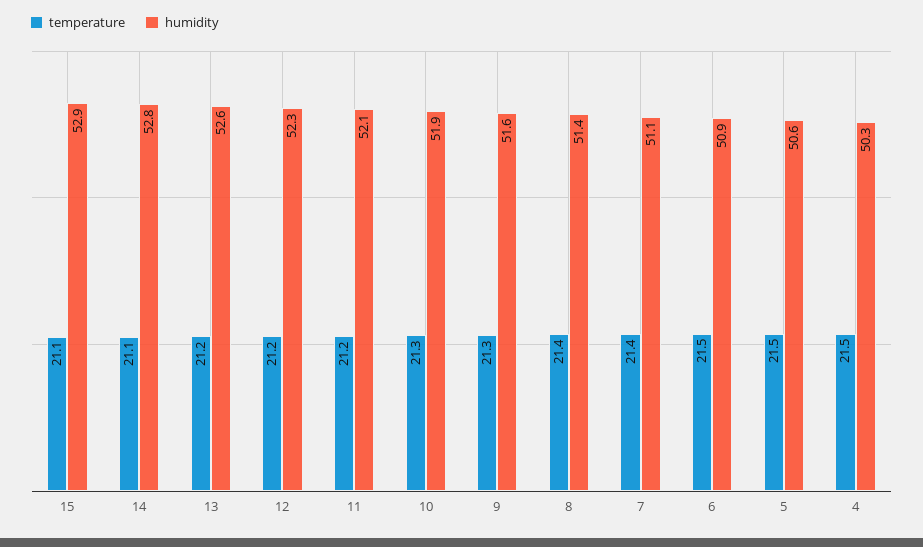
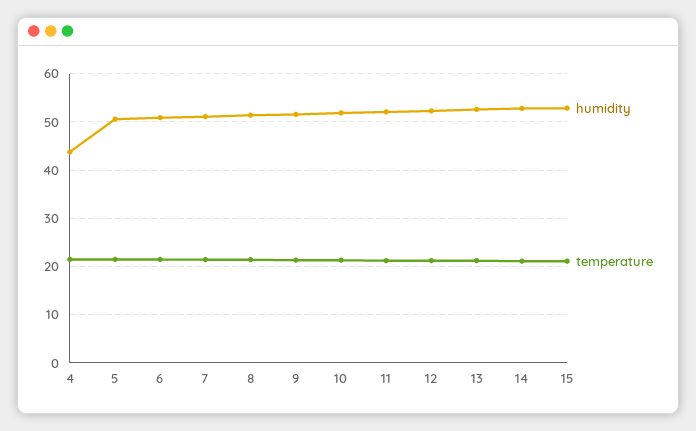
  {
    "temperature": {
      "15": 21.1,
      "14": 21.1,
      "13": 21.2,
      "12": 21.2,
      "11": 21.2,
      "10": 21.3,
      "9": 21.3,
      "8": 21.4,
      "7": 21.4,
      "6": 21.5,
      "5": 21.5,
      "4": 21.5
    },
    "humidity": {
      "15": 52.9,
      "14": 52.8,
      "13": 52.6,
      "12": 52.3,
      "11": 52.1,
      "10": 51.9,
      "9": 51.6,
      "8": 51.4,
      "7": 51.1,
      "6": 50.9,
      "5": 50.6,
-     "4": 50.3
+     "4": 44
    }
  }

